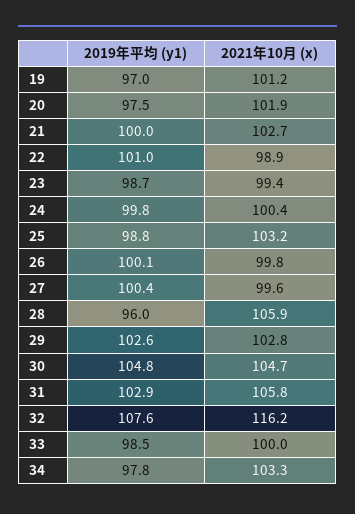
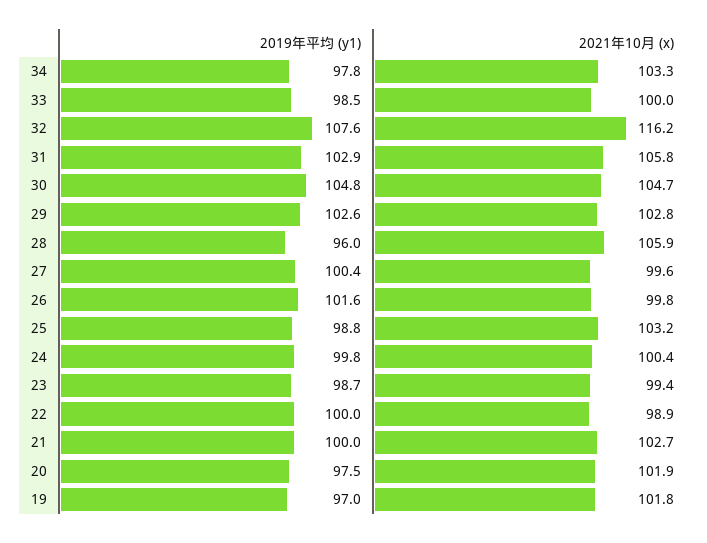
  {
    "2019年平均 (y1)": {
      "19": 97,
      "20": 97.5,
      "21": 100,
-     "22": 101,
+     "22": 100,
      "23": 98.7,
      "24": 99.8,
      "25": 98.8,
-     "26": 100.1,
+     "26": 101.6,
      "27": 100.4,
      "28": 96,
      "29": 102.6,
      "30": 104.8,
      "31": 102.9,
      "32": 107.6,
      "33": 98.5,
      "34": 97.8
    },
    "2021年10月 (x)": {
-     "19": 101.2,
+     "19": 101.8,
      "20": 101.9,
      "21": 102.7,
      "22": 98.9,
      "23": 99.4,
      "24": 100.4,
      "25": 103.2,
      "26": 99.8,
      "27": 99.6,
      "28": 105.9,
      "29": 102.8,
      "30": 104.7,
      "31": 105.8,
      "32": 116.2,
      "33": 100,
      "34": 103.3
    }
  }

